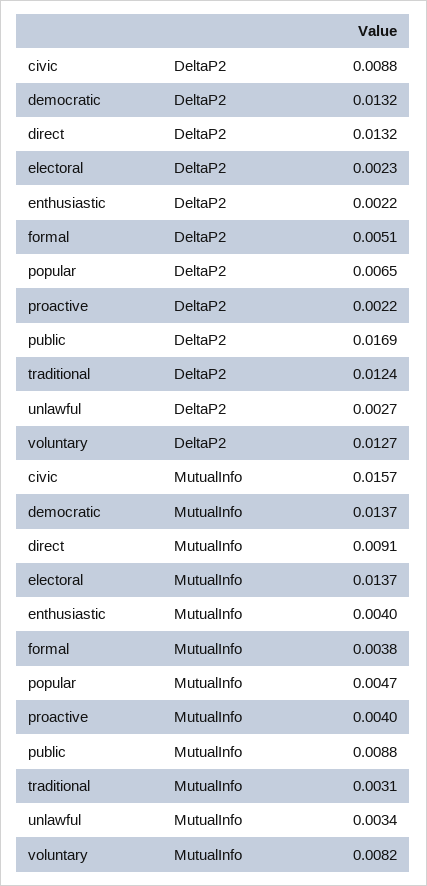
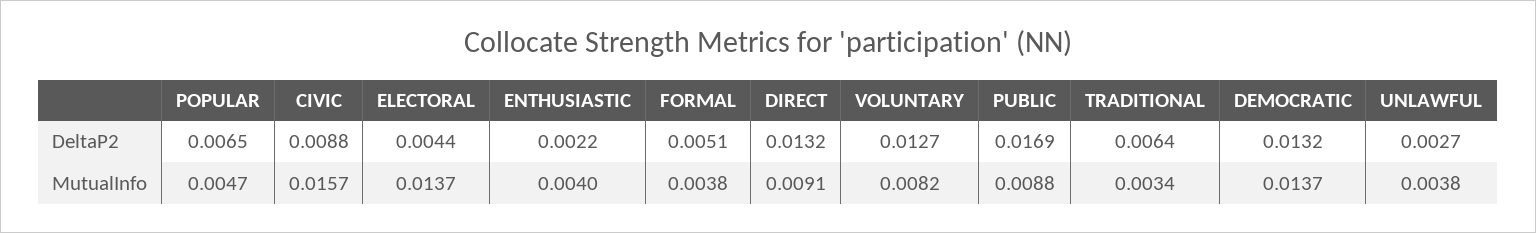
  {
    "civic": {
      "DeltaP2": 0.0088,
      "MutualInfo": 0.0157
    },
    "democratic": {
      "DeltaP2": 0.0132,
      "MutualInfo": 0.0137
    },
    "direct": {
      "DeltaP2": 0.0132,
      "MutualInfo": 0.0091
    },
    "electoral": {
-     "DeltaP2": 0.0023,
+     "DeltaP2": 0.0044,
      "MutualInfo": 0.0137
    },
    "enthusiastic": {
      "DeltaP2": 0.0022,
      "MutualInfo": 0.004
    },
    "formal": {
      "DeltaP2": 0.0051,
      "MutualInfo": 0.0038
    },
    "popular": {
      "DeltaP2": 0.0065,
      "MutualInfo": 0.0047
    },
-   "proactive": {
-     "DeltaP2": 0.0022,
-     "MutualInfo": 0.004
-   },
    "public": {
      "DeltaP2": 0.0169,
      "MutualInfo": 0.0088
    },
    "traditional": {
-     "DeltaP2": 0.0124,
+     "DeltaP2": 0.0064,
-     "MutualInfo": 0.0031
+     "MutualInfo": 0.0034
    },
    "unlawful": {
      "DeltaP2": 0.0027,
-     "MutualInfo": 0.0034
+     "MutualInfo": 0.0038
    },
    "voluntary": {
      "DeltaP2": 0.0127,
      "MutualInfo": 0.0082
    }
  }

